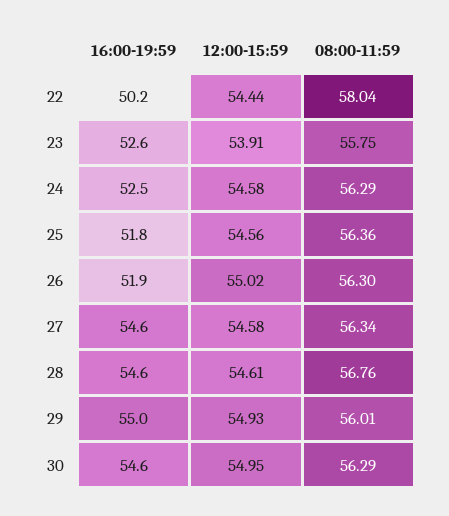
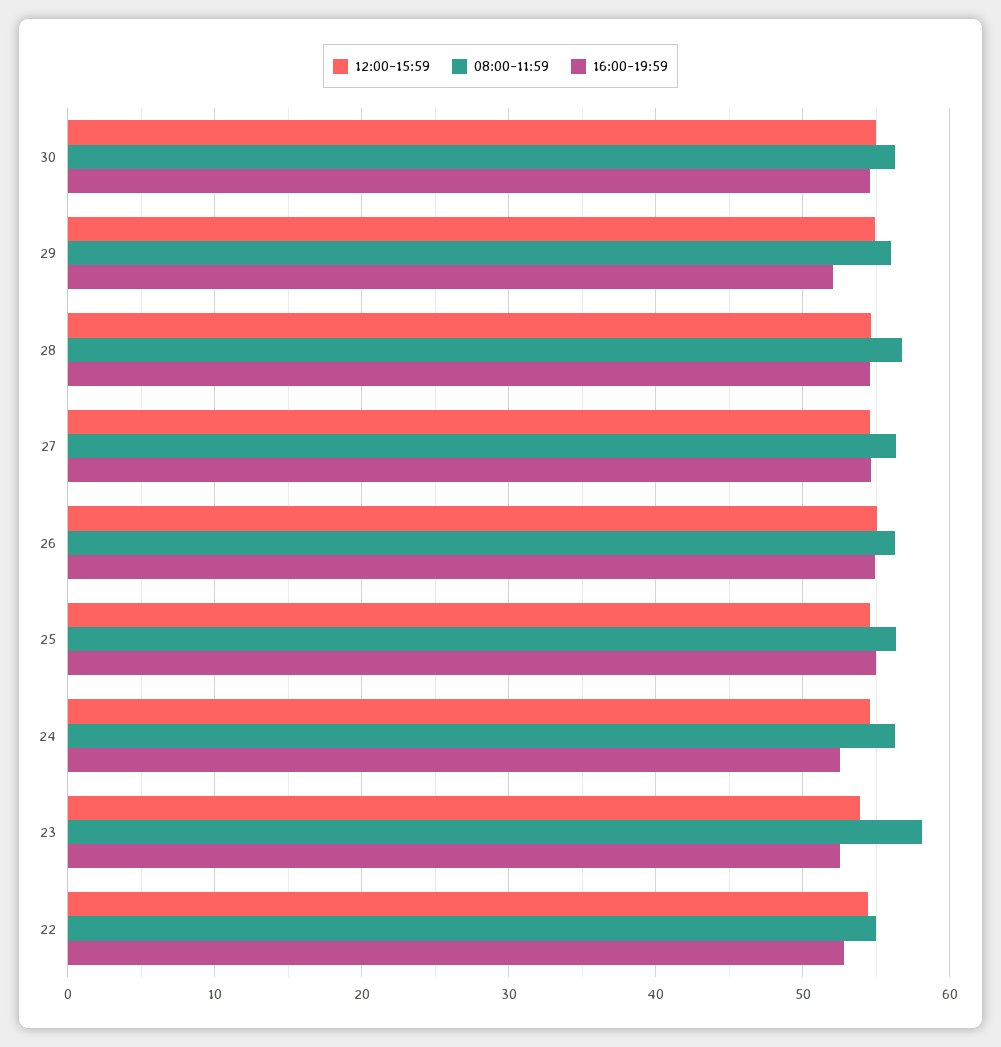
  {
    "16:00-19:59": {
-     "22": 50.2,
+     "22": 53,
      "23": 52.6,
      "24": 52.5,
-     "25": 51.8,
+     "25": 55,
-     "26": 51.9,
+     "26": 55,
      "27": 54.6,
      "28": 54.6,
-     "29": 55,
+     "29": 52,
      "30": 54.6
    },
    "12:00-15:59": {
      "22": 54.44,
      "23": 53.91,
      "24": 54.58,
      "25": 54.56,
      "26": 55.02,
      "27": 54.58,
      "28": 54.61,
      "29": 54.93,
      "30": 54.95
    },
    "08:00-11:59": {
-     "22": 58.04,
+     "22": 55,
-     "23": 55.75,
+     "23": 58,
      "24": 56.29,
      "25": 56.36,
      "26": 56.3,
      "27": 56.34,
      "28": 56.76,
      "29": 56.01,
      "30": 56.29
    }
  }

